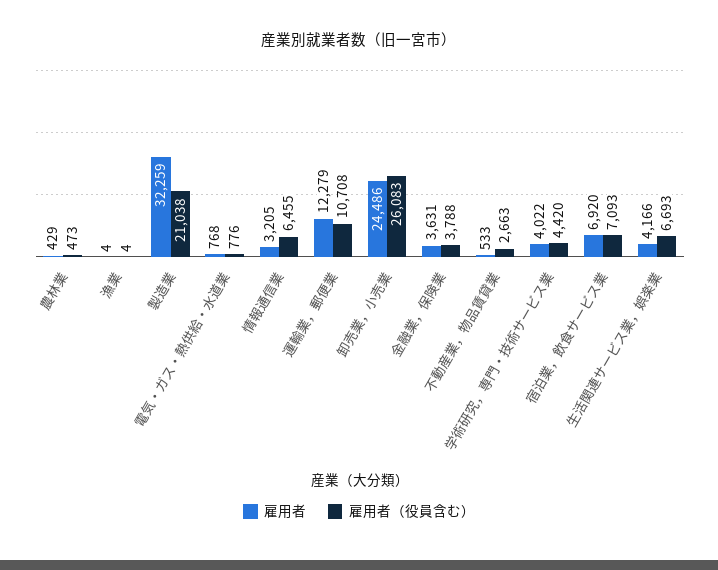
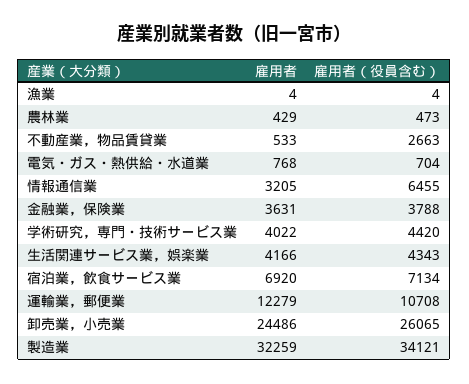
  {
    "雇用者": {
      "農林業": 429,
      "漁業": 4,
      "製造業": 32259,
      "電気・ガス・熱供給・水道業": 768,
      "情報通信業": 3205,
      "運輸業，郵便業": 12279,
      "卸売業，小売業": 24486,
      "金融業，保険業": 3631,
      "不動産業，物品賃貸業": 533,
      "学術研究，専門・技術サービス業": 4022,
      "宿泊業，飲食サービス業": 6920,
      "生活関連サービス業，娯楽業": 4166
    },
    "雇用者（役員含む）": {
      "農林業": 473,
      "漁業": 4,
-     "製造業": 21038,
+     "製造業": 34121,
-     "電気・ガス・熱供給・水道業": 776,
+     "電気・ガス・熱供給・水道業": 704,
      "情報通信業": 6455,
      "運輸業，郵便業": 10708,
-     "卸売業，小売業": 26083,
+     "卸売業，小売業": 26065,
      "金融業，保険業": 3788,
      "不動産業，物品賃貸業": 2663,
      "学術研究，専門・技術サービス業": 4420,
-     "宿泊業，飲食サービス業": 7093,
+     "宿泊業，飲食サービス業": 7134,
-     "生活関連サービス業，娯楽業": 6693
+     "生活関連サービス業，娯楽業": 4343
    }
  }

